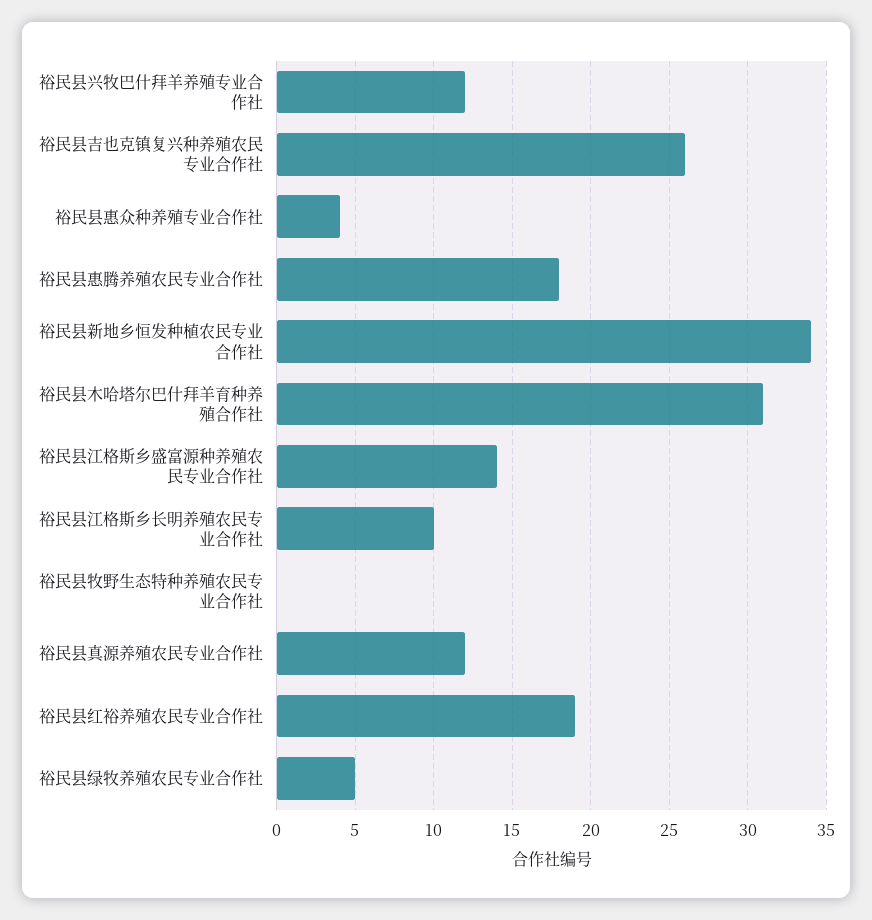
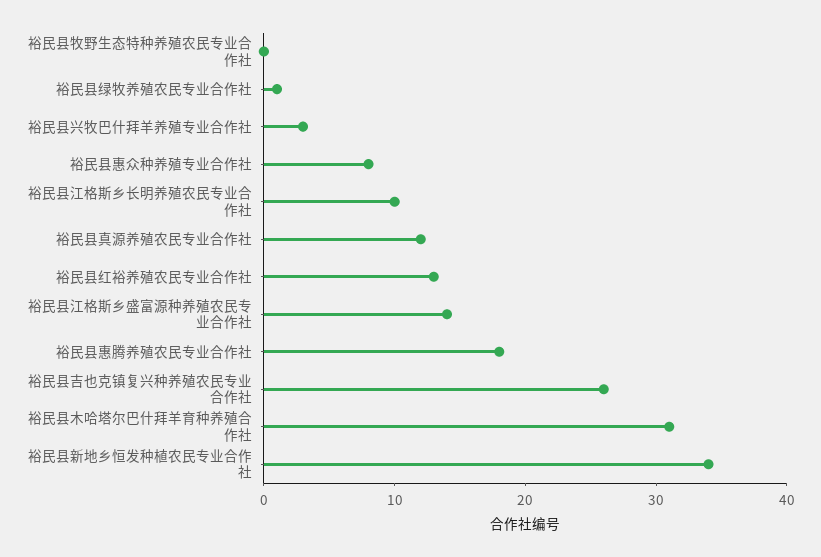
  {
-   "裕民县兴牧巴什拜羊养殖专业合作社": 12,
+   "裕民县兴牧巴什拜羊养殖专业合作社": 3,
    "裕民县吉也克镇复兴种养殖农民专业合作社": 26,
-   "裕民县惠众种养殖专业合作社": 4,
+   "裕民县惠众种养殖专业合作社": 8,
    "裕民县惠腾养殖农民专业合作社": 18,
    "裕民县新地乡恒发种植农民专业合作社": 34,
    "裕民县木哈塔尔巴什拜羊育种养殖合作社": 31,
    "裕民县江格斯乡盛富源种养殖农民专业合作社": 14,
    "裕民县江格斯乡长明养殖农民专业合作社": 10,
    "裕民县牧野生态特种养殖农民专业合作社": 0,
    "裕民县真源养殖农民专业合作社": 12,
-   "裕民县红裕养殖农民专业合作社": 19,
+   "裕民县红裕养殖农民专业合作社": 13,
-   "裕民县绿牧养殖农民专业合作社": 5
+   "裕民县绿牧养殖农民专业合作社": 1
  }

